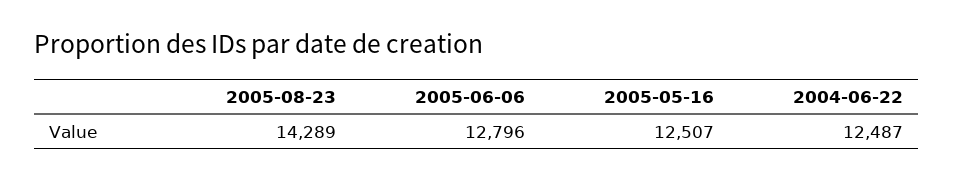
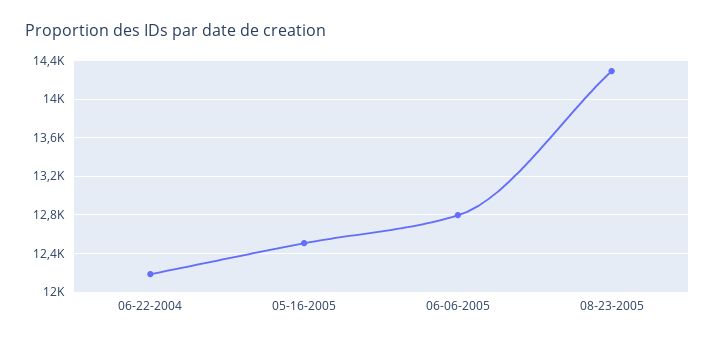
  {
    "2005-08-23": 14289,
    "2005-06-06": 12796,
    "2005-05-16": 12507,
-   "2004-06-22": 12487
+   "2004-06-22": 12200
  }

